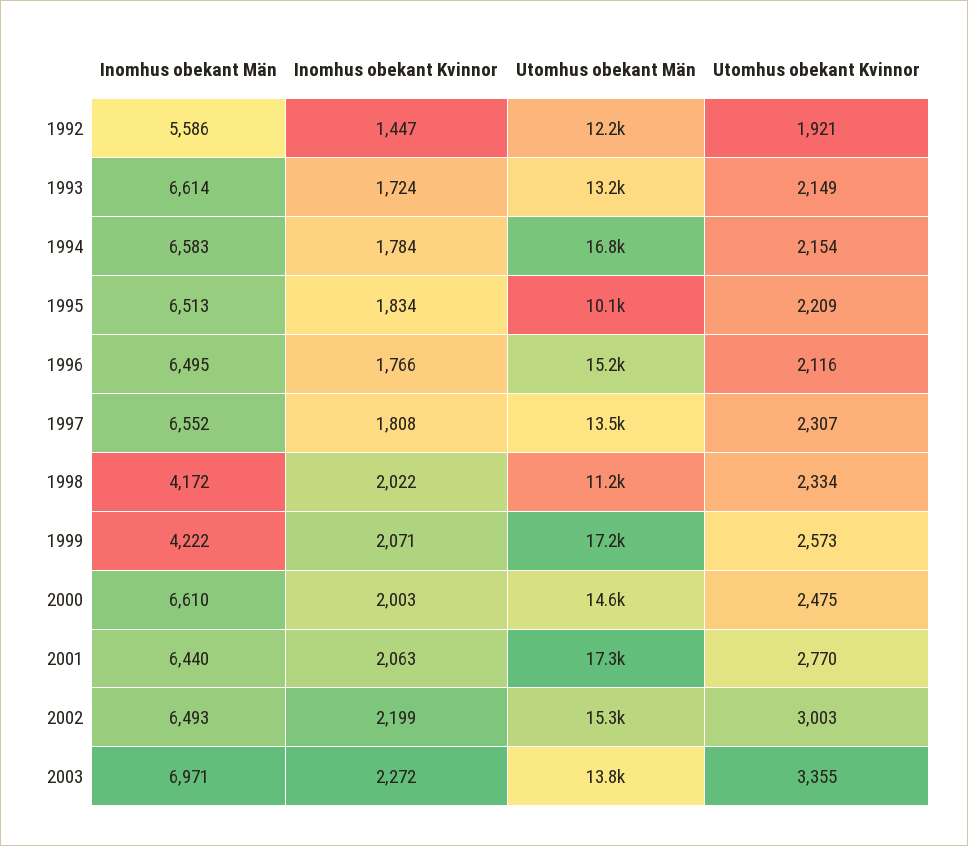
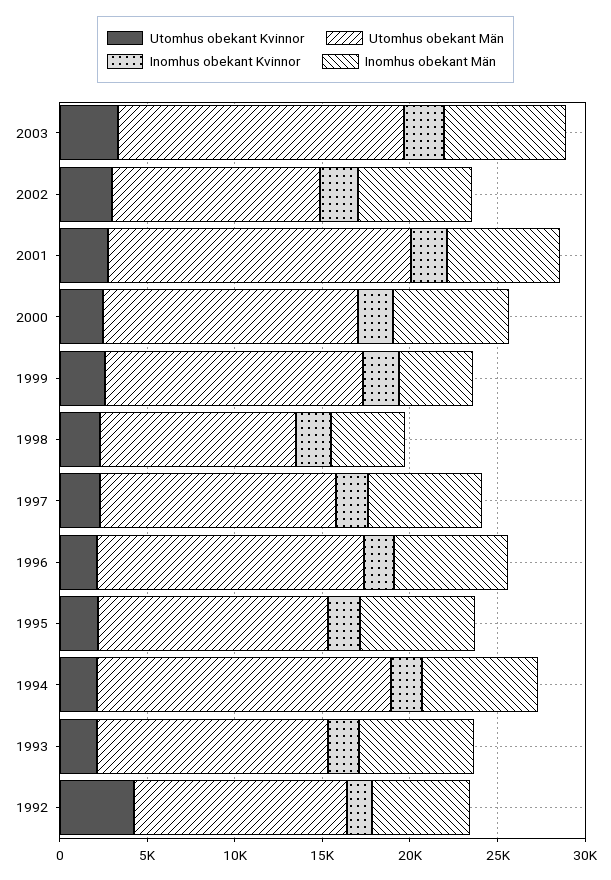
  {
    "Inomhus obekant Män": {
      "1992": 5586,
      "1993": 6614,
      "1994": 6583,
      "1995": 6513,
      "1996": 6495,
      "1997": 6552,
      "1998": 4172,
      "1999": 4222,
      "2000": 6610,
      "2001": 6440,
      "2002": 6493,
      "2003": 6971
    },
    "Inomhus obekant Kvinnor": {
      "1992": 1447,
      "1993": 1724,
      "1994": 1784,
      "1995": 1834,
      "1996": 1766,
      "1997": 1808,
      "1998": 2022,
      "1999": 2071,
      "2000": 2003,
      "2001": 2063,
      "2002": 2199,
      "2003": 2272
    },
    "Utomhus obekant Män": {
      "1992": 12200,
      "1993": 13200,
      "1994": 16800,
-     "1995": 10100,
+     "1995": 13000,
      "1996": 15200,
      "1997": 13500,
      "1998": 11200,
-     "1999": 17200,
+     "1999": 15000,
      "2000": 14600,
      "2001": 17300,
-     "2002": 15300,
+     "2002": 12000,
-     "2003": 13800
+     "2003": 16000
    },
    "Utomhus obekant Kvinnor": {
-     "1992": 1921,
+     "1992": 4000,
      "1993": 2149,
      "1994": 2154,
      "1995": 2209,
      "1996": 2116,
      "1997": 2307,
      "1998": 2334,
      "1999": 2573,
      "2000": 2475,
      "2001": 2770,
      "2002": 3003,
      "2003": 3355
    }
  }

